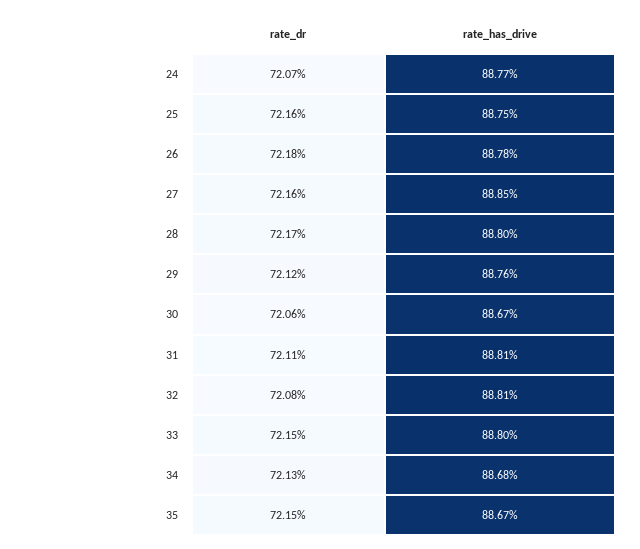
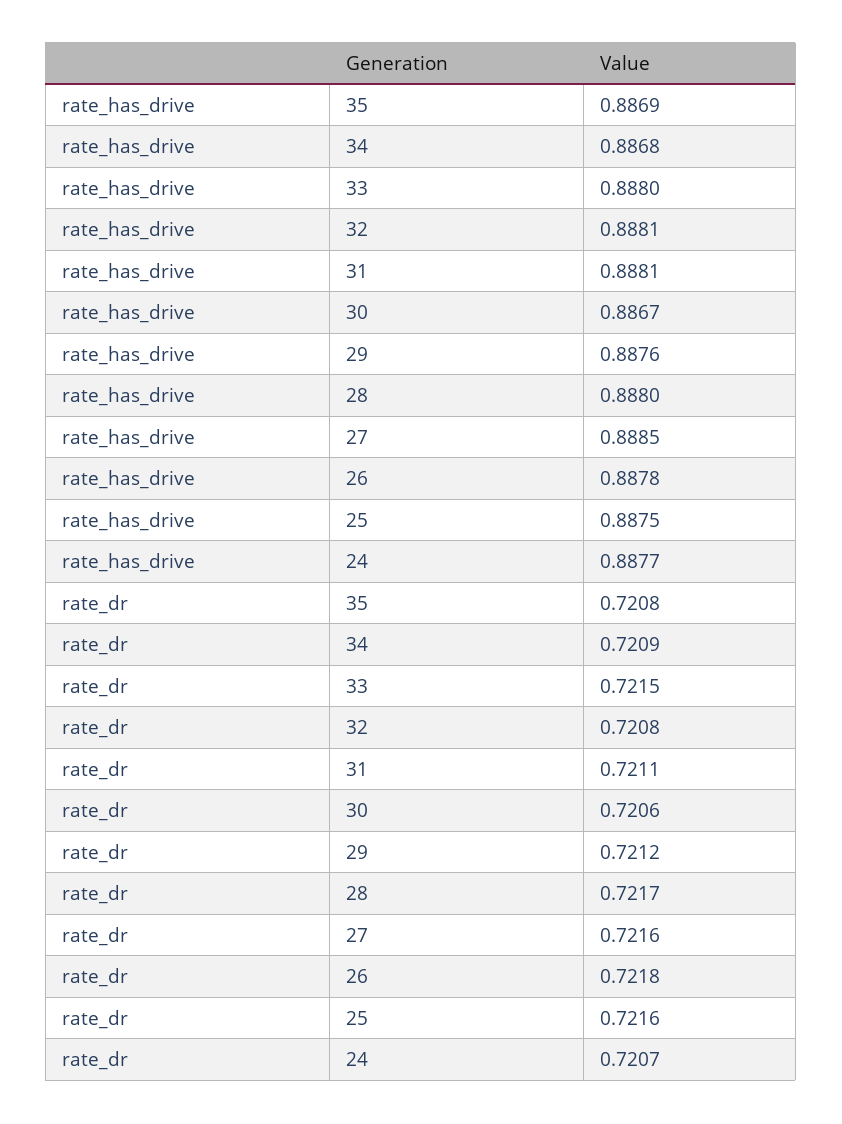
  {
    "rate_dr": {
      "24": 0.7207,
      "25": 0.7216,
      "26": 0.7218,
      "27": 0.7216,
      "28": 0.7217,
      "29": 0.7212,
      "30": 0.7206,
      "31": 0.7211,
      "32": 0.7208,
      "33": 0.7215,
-     "34": 0.7213,
+     "34": 0.7209,
-     "35": 0.7215
+     "35": 0.7208
    },
    "rate_has_drive": {
      "24": 0.8877,
      "25": 0.8875,
      "26": 0.8878,
      "27": 0.8885,
      "28": 0.888,
      "29": 0.8876,
      "30": 0.8867,
      "31": 0.8881,
      "32": 0.8881,
      "33": 0.888,
      "34": 0.8868,
-     "35": 0.8867
+     "35": 0.8869
    }
  }

